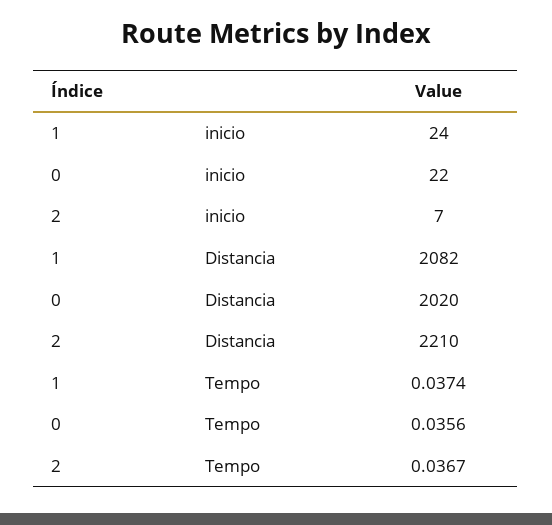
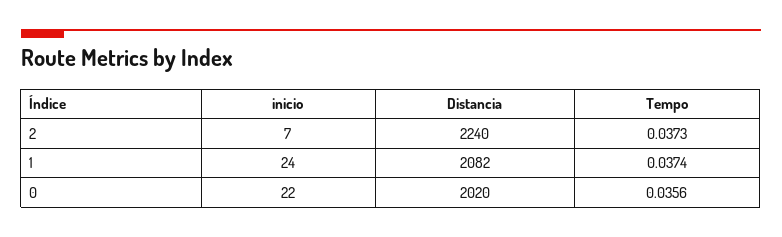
  {
    "1": {
      "inicio": 24,
      "Distancia": 2082,
      "Tempo": 0.0374
    },
    "0": {
      "inicio": 22,
      "Distancia": 2020,
      "Tempo": 0.0356
    },
    "2": {
      "inicio": 7,
-     "Distancia": 2210,
+     "Distancia": 2240,
-     "Tempo": 0.0367
+     "Tempo": 0.0373
    }
  }

